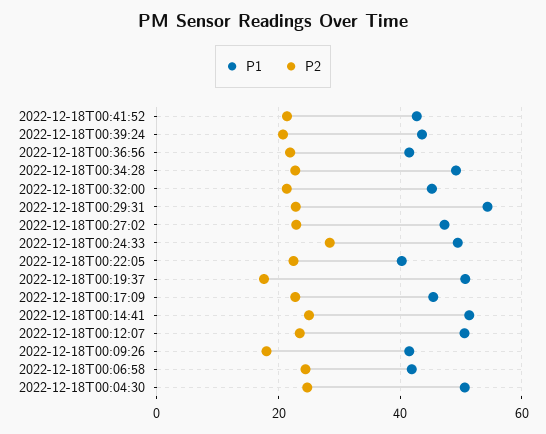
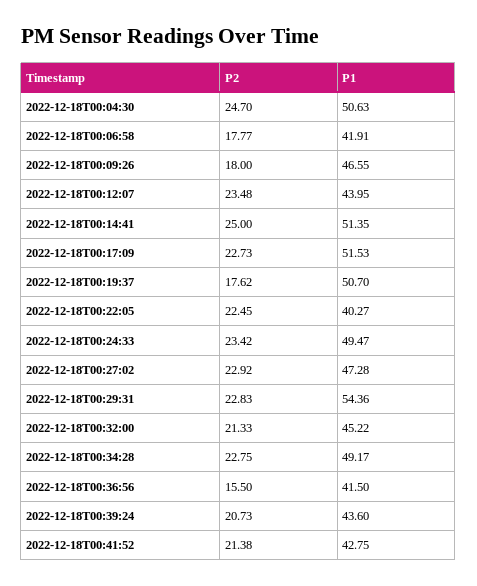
  {
    "P1": {
      "2022-12-18T00:41:52": 42.75,
      "2022-12-18T00:39:24": 43.6,
      "2022-12-18T00:36:56": 41.5,
      "2022-12-18T00:34:28": 49.17,
      "2022-12-18T00:32:00": 45.22,
      "2022-12-18T00:29:31": 54.36,
      "2022-12-18T00:27:02": 47.28,
      "2022-12-18T00:24:33": 49.47,
      "2022-12-18T00:22:05": 40.27,
      "2022-12-18T00:19:37": 50.7,
-     "2022-12-18T00:17:09": 46,
+     "2022-12-18T00:17:09": 51.53,
      "2022-12-18T00:14:41": 51.35,
-     "2022-12-18T00:12:07": 50,
+     "2022-12-18T00:12:07": 43.95,
-     "2022-12-18T00:09:26": 42,
+     "2022-12-18T00:09:26": 46.55,
      "2022-12-18T00:06:58": 41.91,
      "2022-12-18T00:04:30": 50.63
    },
    "P2": {
      "2022-12-18T00:41:52": 21.38,
      "2022-12-18T00:39:24": 20.73,
-     "2022-12-18T00:36:56": 22,
+     "2022-12-18T00:36:56": 15.5,
      "2022-12-18T00:34:28": 22.75,
      "2022-12-18T00:32:00": 21.33,
      "2022-12-18T00:29:31": 22.83,
      "2022-12-18T00:27:02": 22.92,
-     "2022-12-18T00:24:33": 28,
+     "2022-12-18T00:24:33": 23.42,
      "2022-12-18T00:22:05": 22.45,
      "2022-12-18T00:19:37": 17.62,
      "2022-12-18T00:17:09": 22.73,
      "2022-12-18T00:14:41": 25,
      "2022-12-18T00:12:07": 23.48,
      "2022-12-18T00:09:26": 18,
-     "2022-12-18T00:06:58": 24,
+     "2022-12-18T00:06:58": 17.77,
      "2022-12-18T00:04:30": 24.7
    }
  }

